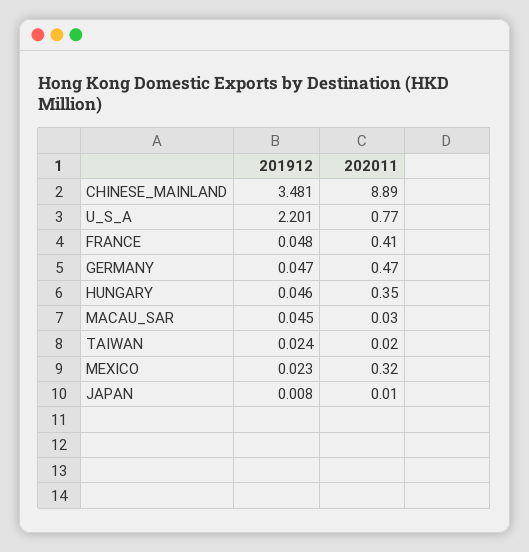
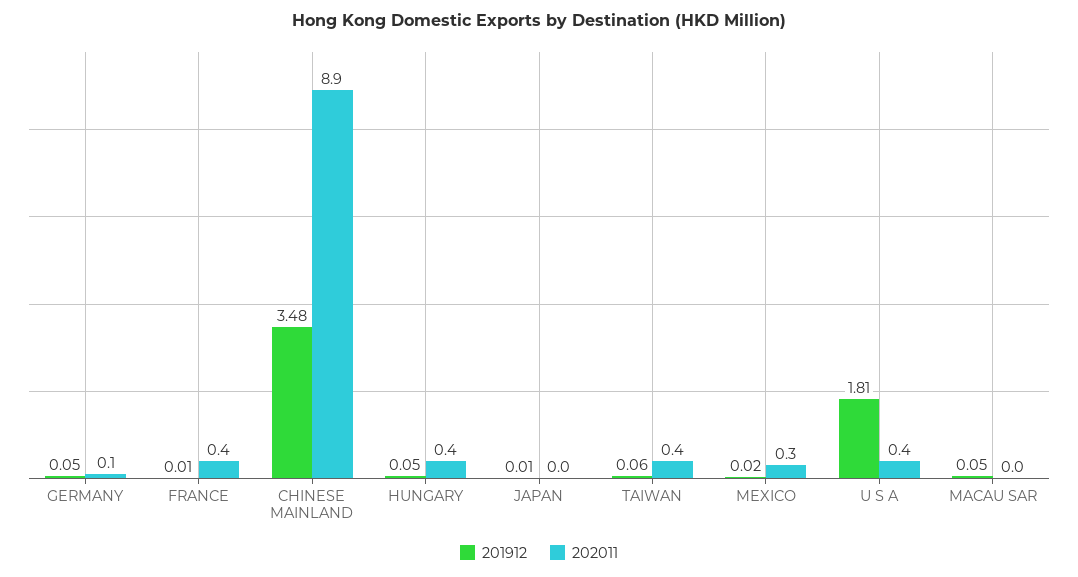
  {
    "201912": {
      "CHINESE_MAINLAND": 3.481,
-     "U_S_A": 2.201,
+     "U_S_A": 1.81,
-     "FRANCE": 0.048,
+     "FRANCE": 0.01,
      "GERMANY": 0.047,
      "HUNGARY": 0.046,
      "MACAU_SAR": 0.045,
-     "TAIWAN": 0.024,
+     "TAIWAN": 0.06,
      "MEXICO": 0.023,
      "JAPAN": 0.008
    },
    "202011": {
      "CHINESE_MAINLAND": 8.89,
-     "U_S_A": 0.77,
+     "U_S_A": 0.4,
      "FRANCE": 0.41,
-     "GERMANY": 0.47,
+     "GERMANY": 0.1,
      "HUNGARY": 0.35,
      "MACAU_SAR": 0.03,
-     "TAIWAN": 0.02,
+     "TAIWAN": 0.4,
      "MEXICO": 0.32,
      "JAPAN": 0.01
    }
  }

